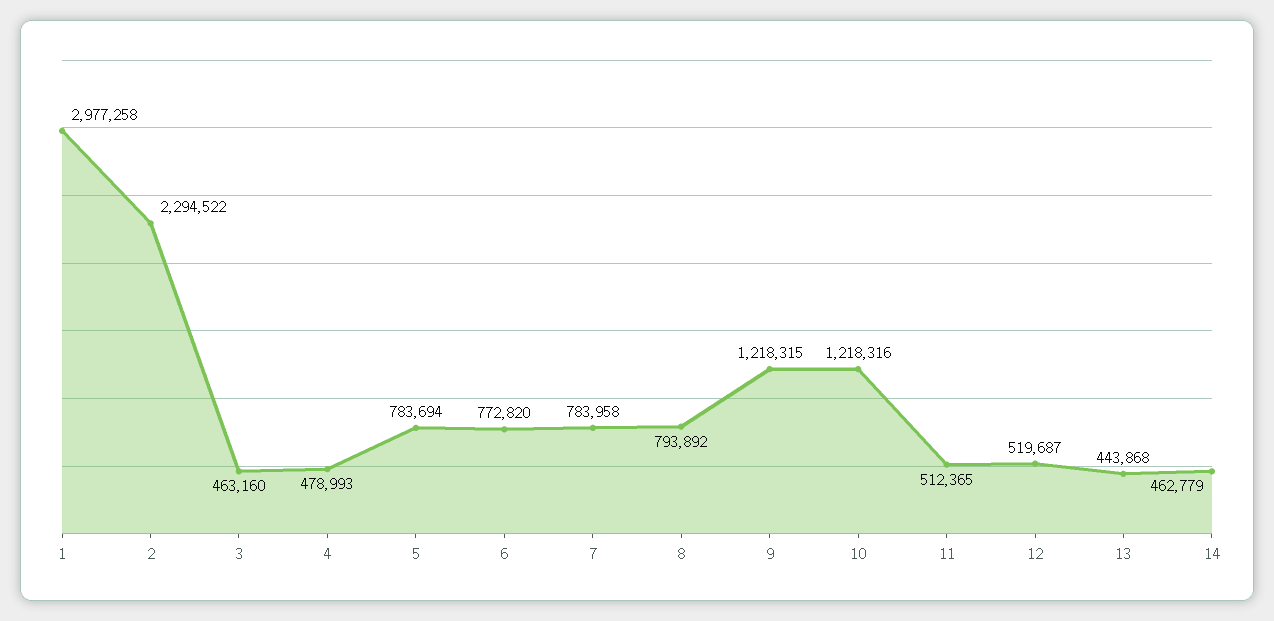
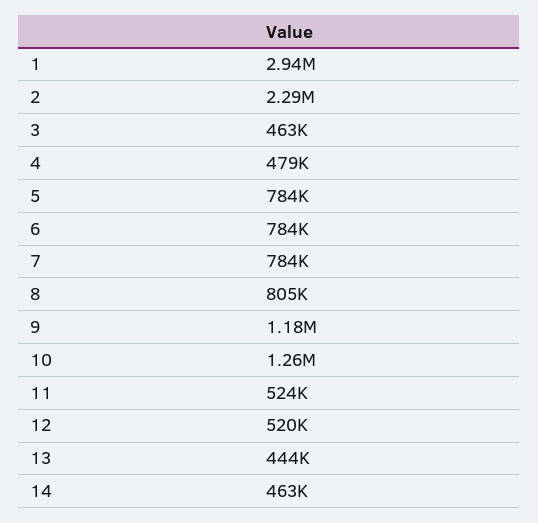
  {
-   "1": 2977258,
+   "1": 2940000,
    "2": 2294522,
    "3": 463160,
    "4": 478993,
    "5": 783694,
-   "6": 772820,
+   "6": 784000,
    "7": 783958,
-   "8": 793892,
+   "8": 805000,
-   "9": 1218315,
+   "9": 1180000,
-   "10": 1218316,
+   "10": 1260000,
-   "11": 512365,
+   "11": 524000,
    "12": 519687,
    "13": 443868,
    "14": 462779
  }

